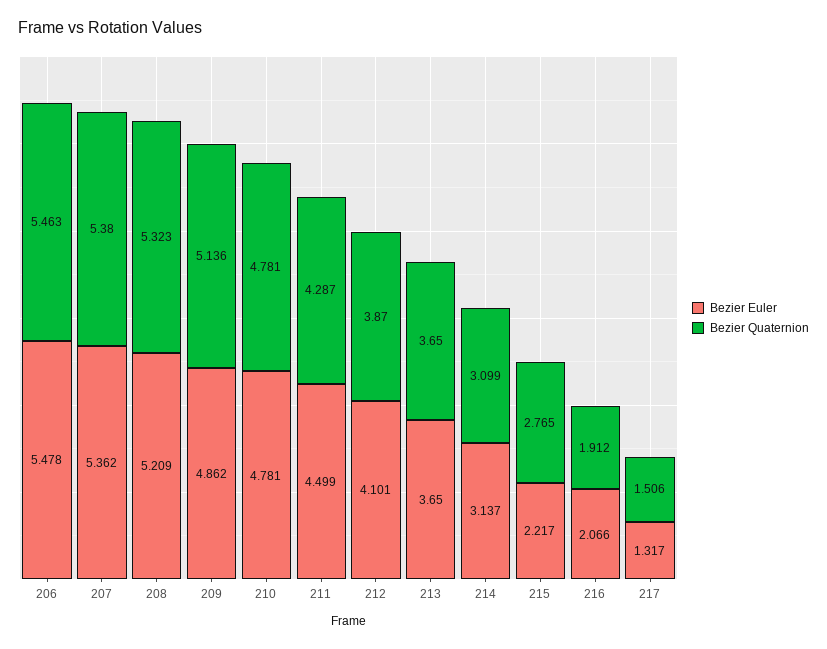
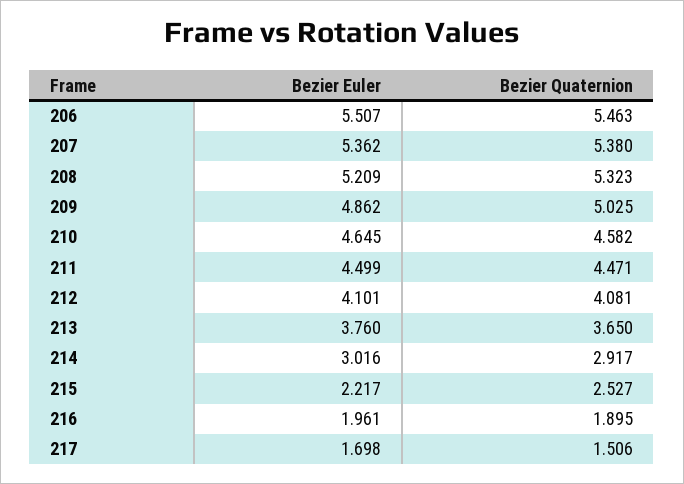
  {
    "Bezier Euler": {
-     "206": 5.478,
+     "206": 5.507,
      "207": 5.362,
      "208": 5.209,
      "209": 4.862,
-     "210": 4.781,
+     "210": 4.645,
      "211": 4.499,
      "212": 4.101,
-     "213": 3.65,
+     "213": 3.76,
-     "214": 3.137,
+     "214": 3.016,
      "215": 2.217,
-     "216": 2.066,
+     "216": 1.961,
-     "217": 1.317
+     "217": 1.698
    },
    "Bezier Quaternion": {
      "206": 5.463,
      "207": 5.38,
      "208": 5.323,
-     "209": 5.136,
+     "209": 5.025,
-     "210": 4.781,
+     "210": 4.582,
-     "211": 4.287,
+     "211": 4.471,
-     "212": 3.87,
+     "212": 4.081,
      "213": 3.65,
-     "214": 3.099,
+     "214": 2.917,
-     "215": 2.765,
+     "215": 2.527,
-     "216": 1.912,
+     "216": 1.895,
      "217": 1.506
    }
  }

